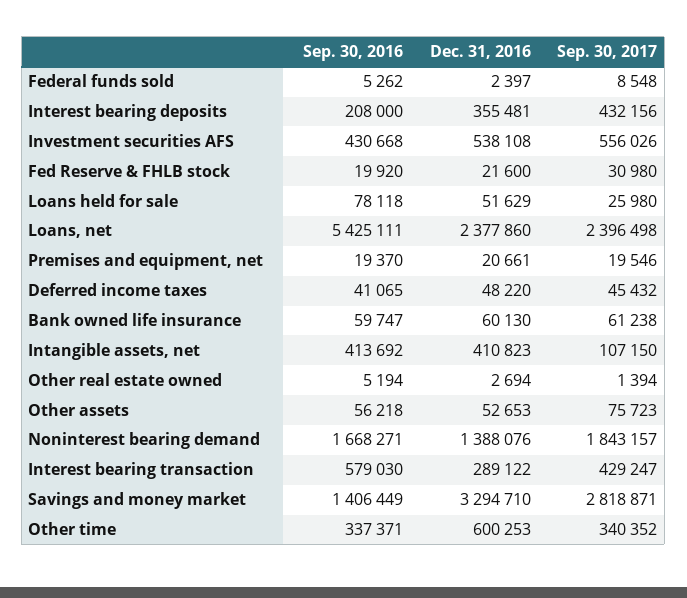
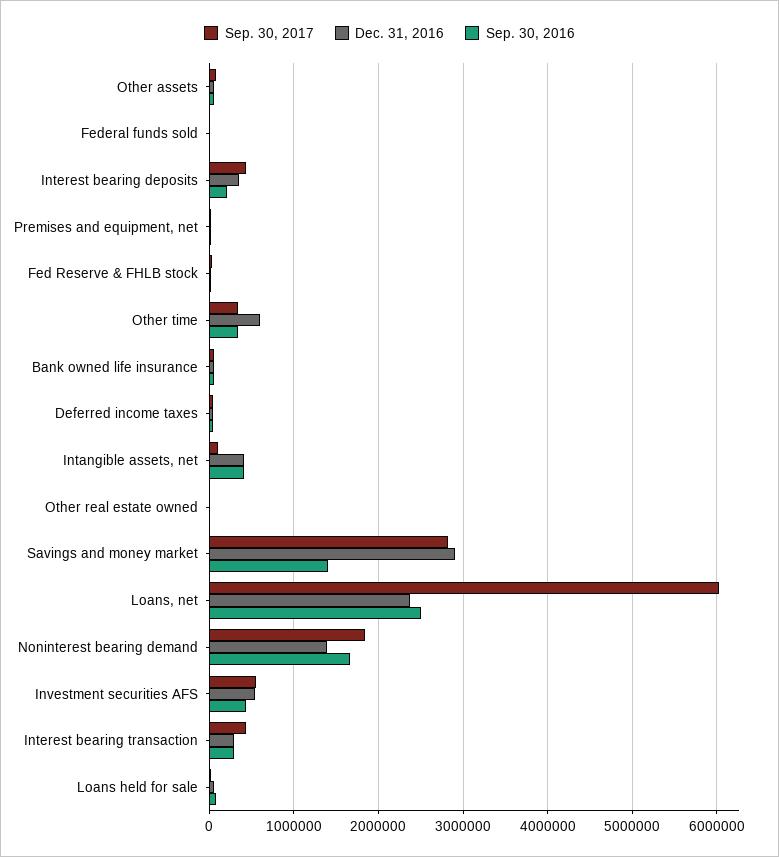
  {
    "Sep. 30, 2016": {
      "Federal funds sold": 5262,
      "Interest bearing deposits": 208000,
      "Investment securities AFS": 430668,
      "Fed Reserve & FHLB stock": 19920,
      "Loans held for sale": 78118,
-     "Loans, net": 5425111,
+     "Loans, net": 2500000,
      "Premises and equipment, net": 19370,
      "Deferred income taxes": 41065,
      "Bank owned life insurance": 59747,
      "Intangible assets, net": 413692,
      "Other real estate owned": 5194,
      "Other assets": 56218,
      "Noninterest bearing demand": 1668271,
-     "Interest bearing transaction": 579030,
+     "Interest bearing transaction": 300000,
      "Savings and money market": 1406449,
      "Other time": 337371
    },
    "Dec. 31, 2016": {
      "Federal funds sold": 2397,
      "Interest bearing deposits": 355481,
      "Investment securities AFS": 538108,
      "Fed Reserve & FHLB stock": 21600,
      "Loans held for sale": 51629,
      "Loans, net": 2377860,
      "Premises and equipment, net": 20661,
      "Deferred income taxes": 48220,
      "Bank owned life insurance": 60130,
      "Intangible assets, net": 410823,
      "Other real estate owned": 2694,
      "Other assets": 52653,
      "Noninterest bearing demand": 1388076,
      "Interest bearing transaction": 289122,
-     "Savings and money market": 3294710,
+     "Savings and money market": 2900000,
      "Other time": 600253
    },
    "Sep. 30, 2017": {
      "Federal funds sold": 8548,
      "Interest bearing deposits": 432156,
      "Investment securities AFS": 556026,
      "Fed Reserve & FHLB stock": 30980,
      "Loans held for sale": 25980,
-     "Loans, net": 2396498,
+     "Loans, net": 6000000,
      "Premises and equipment, net": 19546,
      "Deferred income taxes": 45432,
      "Bank owned life insurance": 61238,
      "Intangible assets, net": 107150,
      "Other real estate owned": 1394,
      "Other assets": 75723,
      "Noninterest bearing demand": 1843157,
      "Interest bearing transaction": 429247,
      "Savings and money market": 2818871,
      "Other time": 340352
    }
  }

